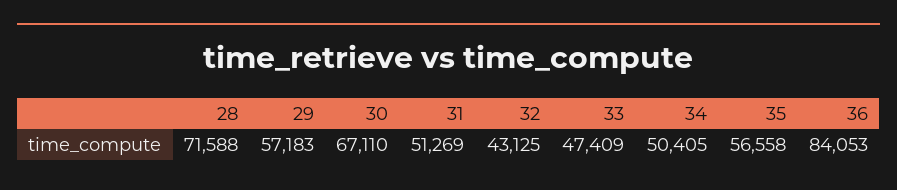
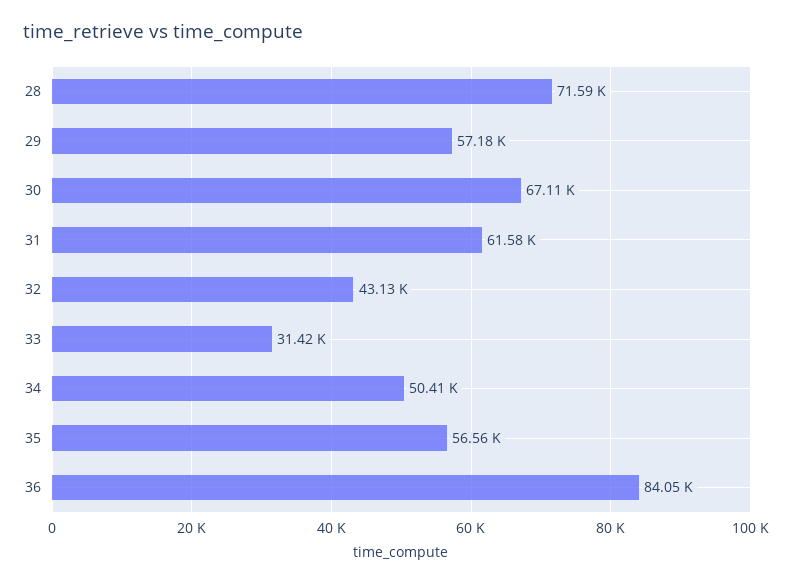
  {
    "28": 71588,
    "29": 57183,
    "30": 67110,
-   "31": 51269,
+   "31": 61580,
    "32": 43125,
-   "33": 47409,
+   "33": 31420,
    "34": 50405,
    "35": 56558,
    "36": 84053
  }

